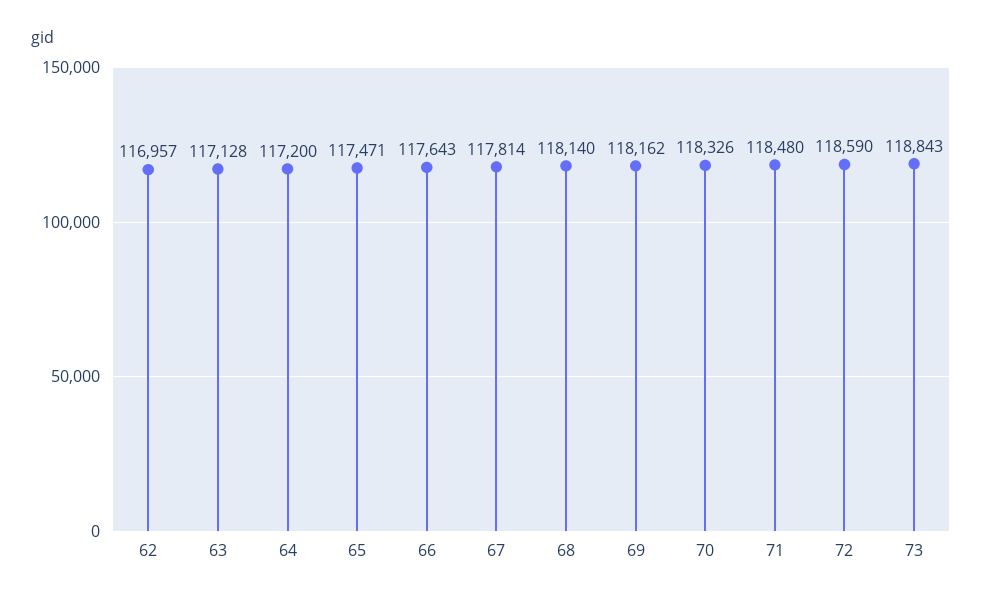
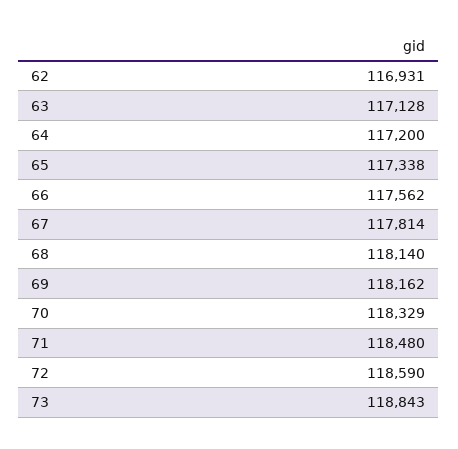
  {
-   "62": 116957,
+   "62": 116931,
    "63": 117128,
    "64": 117200,
-   "65": 117471,
+   "65": 117338,
-   "66": 117643,
+   "66": 117562,
    "67": 117814,
    "68": 118140,
    "69": 118162,
-   "70": 118326,
+   "70": 118329,
    "71": 118480,
    "72": 118590,
    "73": 118843
  }

